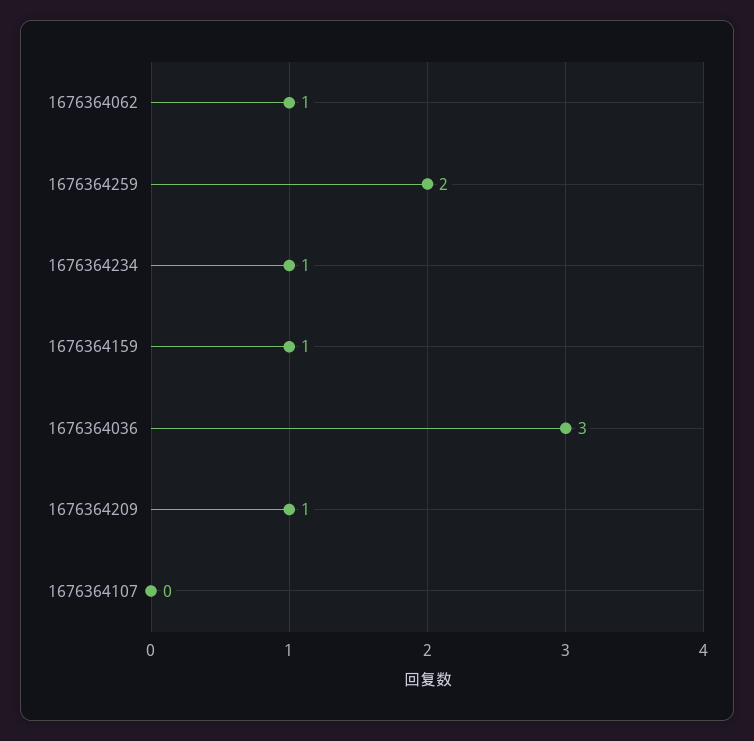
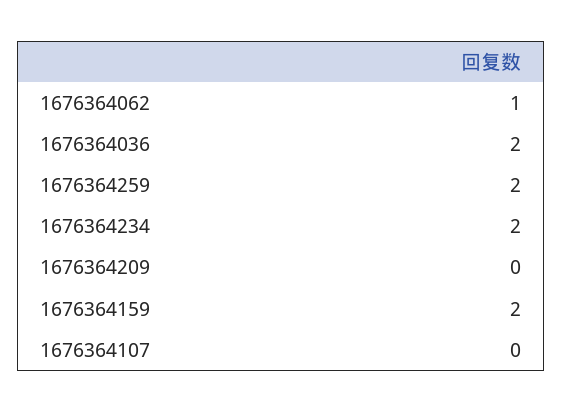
  {
    "1676364062": 1,
    "1676364259": 2,
-   "1676364234": 1,
+   "1676364234": 2,
-   "1676364159": 1,
+   "1676364159": 2,
-   "1676364036": 3,
+   "1676364036": 2,
-   "1676364209": 1,
+   "1676364209": 0,
    "1676364107": 0
  }

